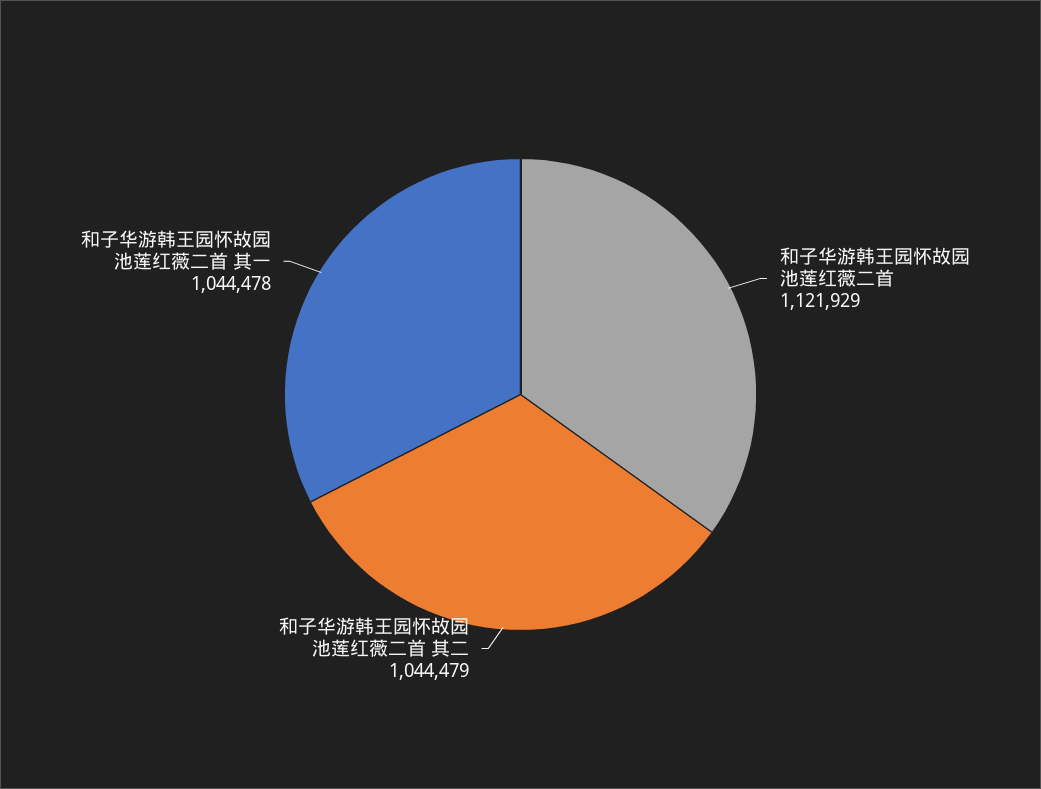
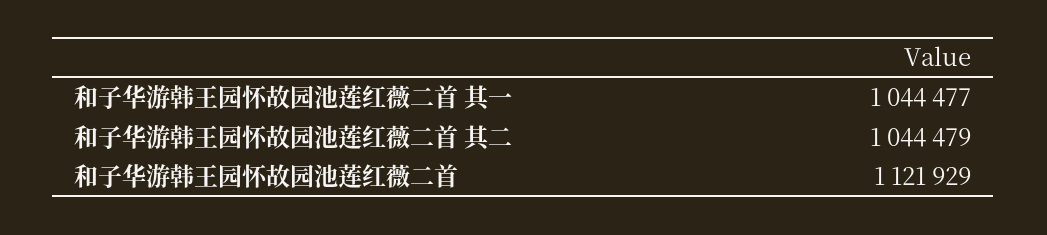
  {
    "和子华游韩王园怀故园池莲红薇二首": 1121929,
    "和子华游韩王园怀故园池莲红薇二首 其二": 1044479,
-   "和子华游韩王园怀故园池莲红薇二首 其一": 1044478
+   "和子华游韩王园怀故园池莲红薇二首 其一": 1044477
  }

